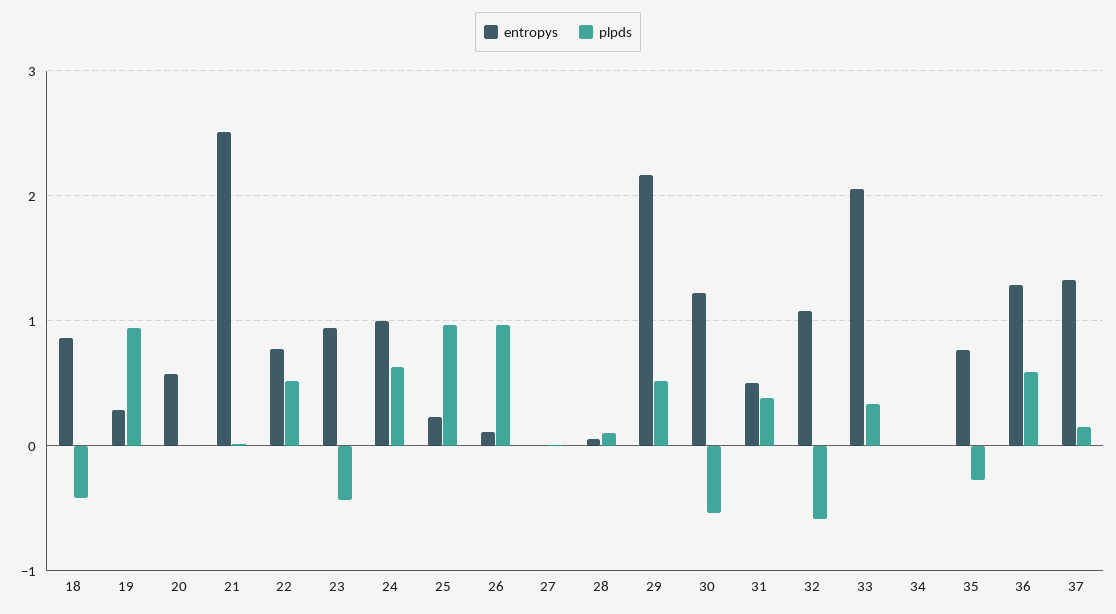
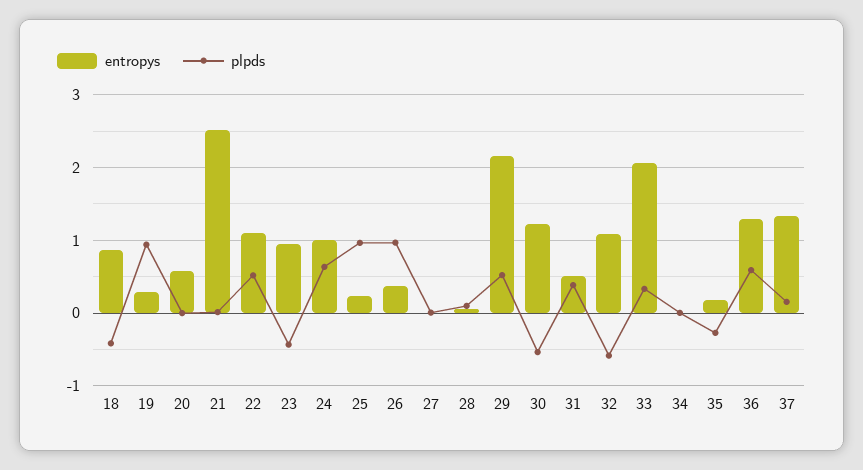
  {
    "entropys": {
      "18": 0.9,
      "19": 0.3,
      "20": 0.6,
      "21": 2.5,
-     "22": 0.8,
+     "22": 1.1,
      "23": 0.9,
      "24": 1,
      "25": 0.2,
-     "26": 0.1,
+     "26": 0.4,
      "27": 0,
      "28": 0.1,
      "29": 2.2,
      "30": 1.2,
      "31": 0.5,
      "32": 1.1,
      "33": 2.1,
      "34": 0,
-     "35": 0.8,
+     "35": 0.2,
      "36": 1.3,
      "37": 1.3
    },
    "plpds": {
      "18": -0.4,
      "19": 0.9,
      "20": 0,
      "21": 0,
      "22": 0.5,
      "23": -0.4,
      "24": 0.6,
      "25": 1,
      "26": 1,
      "27": 0,
      "28": 0.1,
      "29": 0.5,
      "30": -0.5,
      "31": 0.4,
      "32": -0.6,
      "33": 0.3,
      "34": 0,
      "35": -0.3,
      "36": 0.6,
      "37": 0.2
    }
  }

